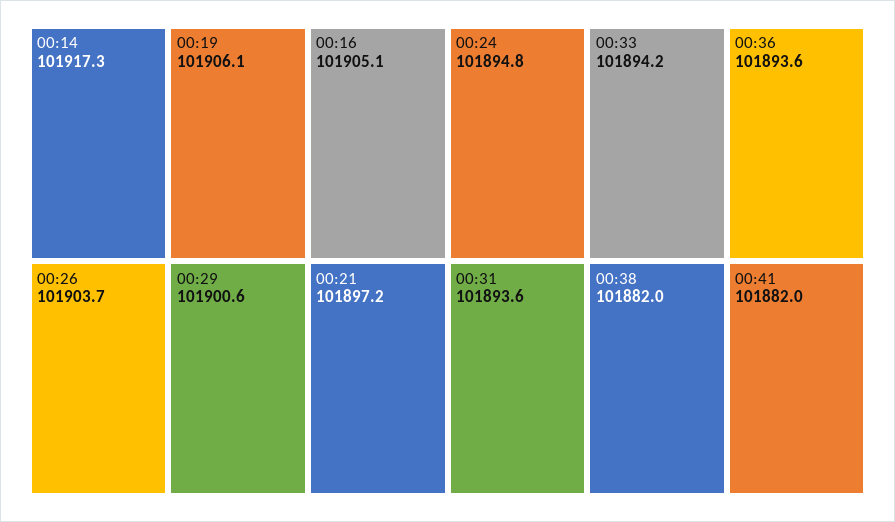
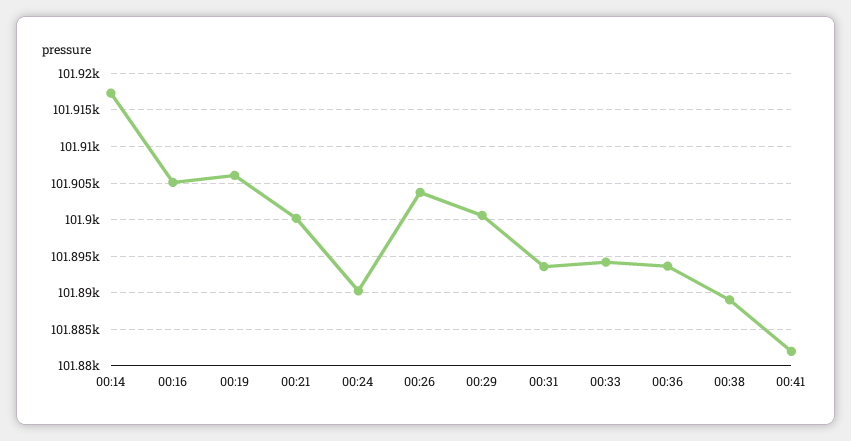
  {
    "00:14": 101917.3,
    "00:19": 101906.1,
    "00:16": 101905.1,
    "00:26": 101903.7,
    "00:29": 101900.6,
-   "00:21": 101897.2,
+   "00:21": 101900,
-   "00:24": 101894.8,
+   "00:24": 101890,
    "00:33": 101894.2,
    "00:36": 101893.6,
    "00:31": 101893.6,
-   "00:38": 101882,
+   "00:38": 101889,
    "00:41": 101882
  }

